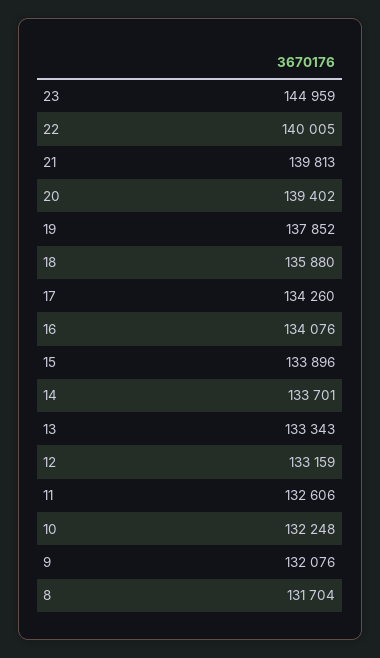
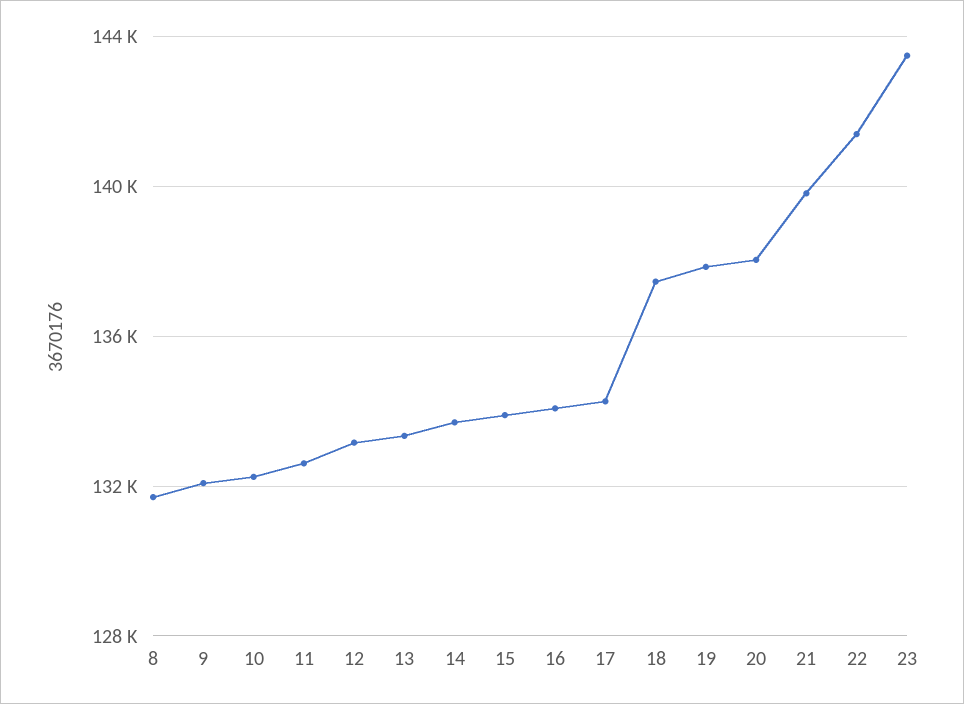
  {
-   "23": 144959,
+   "23": 143500,
-   "22": 140005,
+   "22": 141500,
    "21": 139813,
-   "20": 139402,
+   "20": 138000,
    "19": 137852,
-   "18": 135880,
+   "18": 137500,
    "17": 134260,
    "16": 134076,
    "15": 133896,
    "14": 133701,
    "13": 133343,
    "12": 133159,
    "11": 132606,
    "10": 132248,
    "9": 132076,
    "8": 131704
  }

